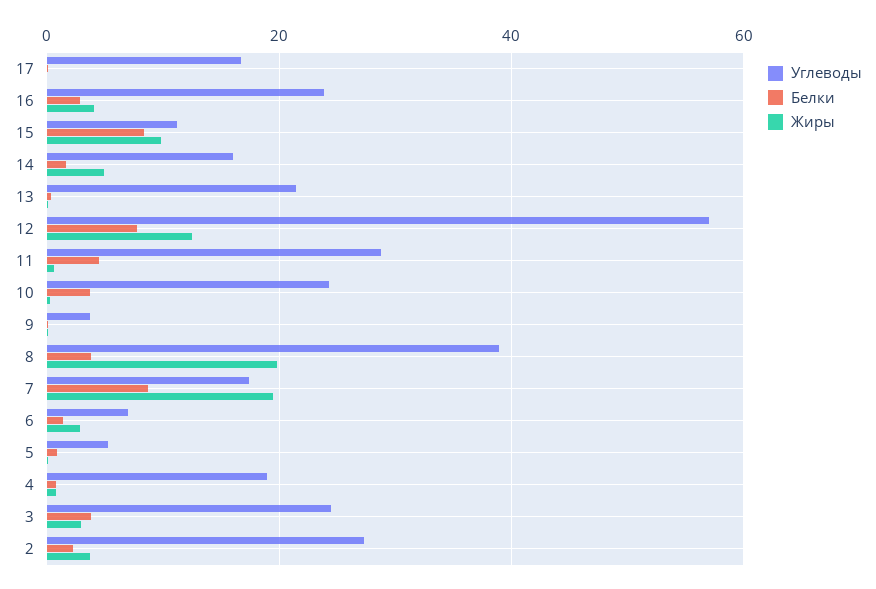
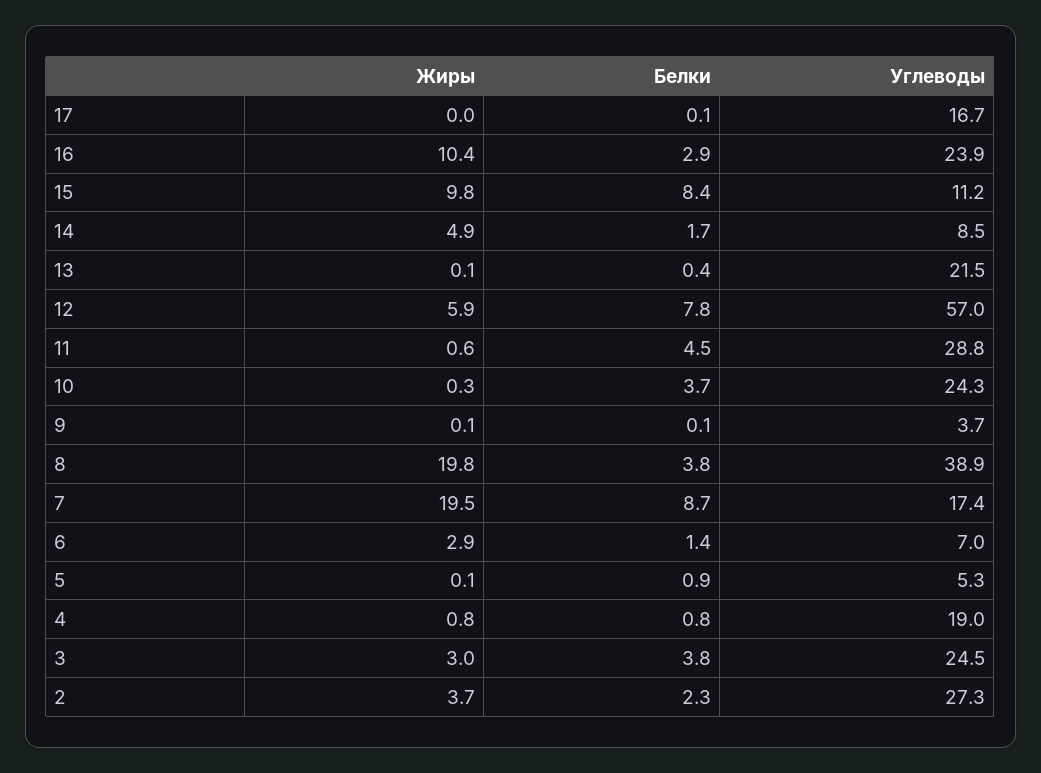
  {
    "Углеводы": {
      "17": 16.7,
      "16": 23.9,
      "15": 11.2,
-     "14": 16,
+     "14": 8.5,
      "13": 21.5,
      "12": 57,
      "11": 28.8,
      "10": 24.3,
      "9": 3.7,
      "8": 38.9,
      "7": 17.4,
      "6": 7,
      "5": 5.3,
      "4": 19,
      "3": 24.5,
      "2": 27.3
    },
    "Белки": {
      "17": 0.1,
      "16": 2.9,
      "15": 8.4,
      "14": 1.7,
      "13": 0.4,
      "12": 7.8,
      "11": 4.5,
      "10": 3.7,
      "9": 0.1,
      "8": 3.8,
      "7": 8.7,
      "6": 1.4,
      "5": 0.9,
      "4": 0.8,
      "3": 3.8,
      "2": 2.3
    },
    "Жиры": {
      "17": 0,
-     "16": 4,
+     "16": 10.4,
      "15": 9.8,
      "14": 4.9,
      "13": 0.1,
-     "12": 12,
+     "12": 5.9,
      "11": 0.6,
      "10": 0.3,
      "9": 0.1,
      "8": 19.8,
      "7": 19.5,
      "6": 2.9,
      "5": 0.1,
      "4": 0.8,
      "3": 3,
      "2": 3.7
    }
  }

